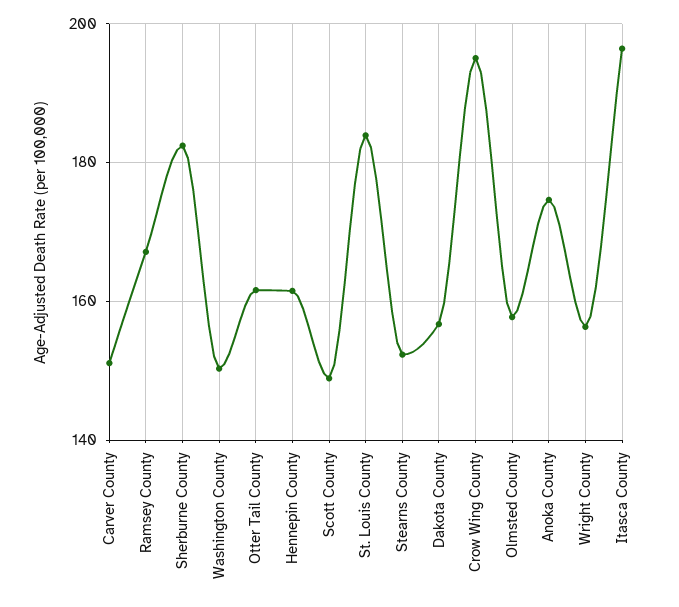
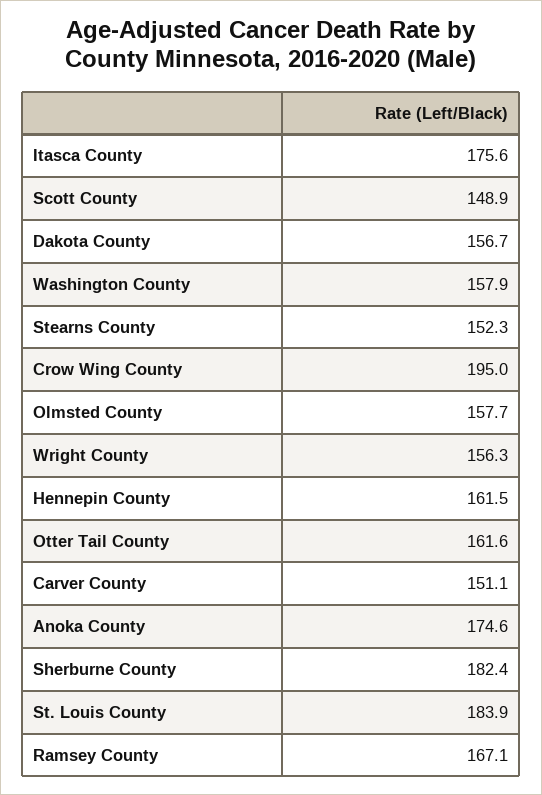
  {
    "Carver County": 151.1,
    "Ramsey County": 167.1,
    "Sherburne County": 182.4,
-   "Washington County": 150,
+   "Washington County": 157.9,
    "Otter Tail County": 161.6,
    "Hennepin County": 161.5,
    "Scott County": 148.9,
    "St. Louis County": 183.9,
    "Stearns County": 152.3,
    "Dakota County": 156.7,
    "Crow Wing County": 195,
    "Olmsted County": 157.7,
    "Anoka County": 174.6,
    "Wright County": 156.3,
-   "Itasca County": 196
+   "Itasca County": 175.6
  }

